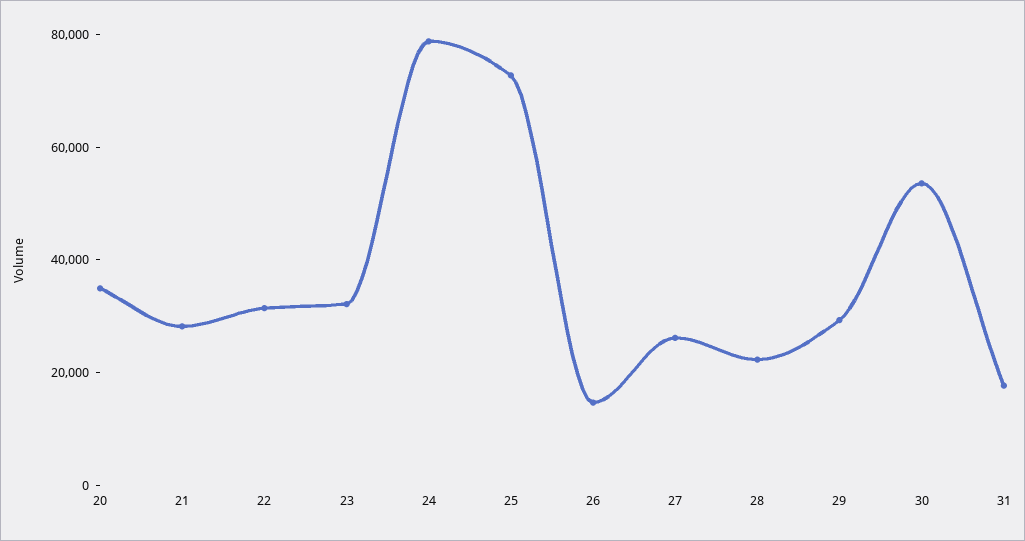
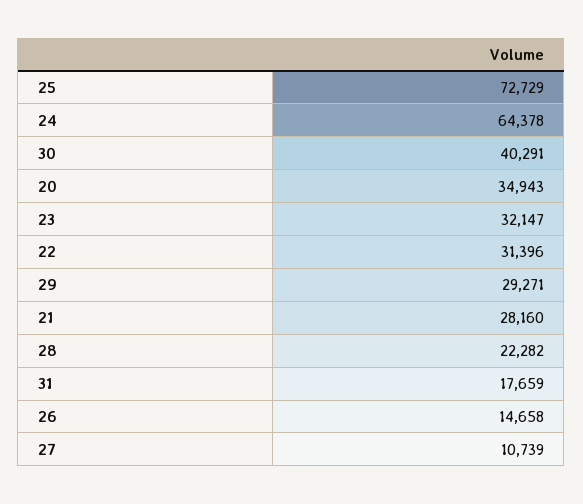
  {
    "20": 34943,
    "21": 28160,
    "22": 31396,
    "23": 32147,
-   "24": 80000,
+   "24": 64378,
    "25": 72729,
    "26": 14658,
-   "27": 25000,
+   "27": 10739,
    "28": 22282,
    "29": 29271,
-   "30": 55000,
+   "30": 40291,
    "31": 17659
  }

